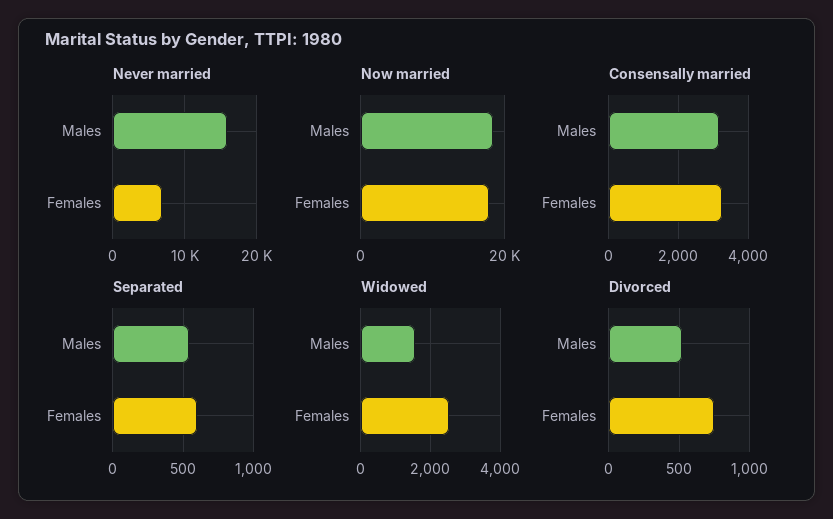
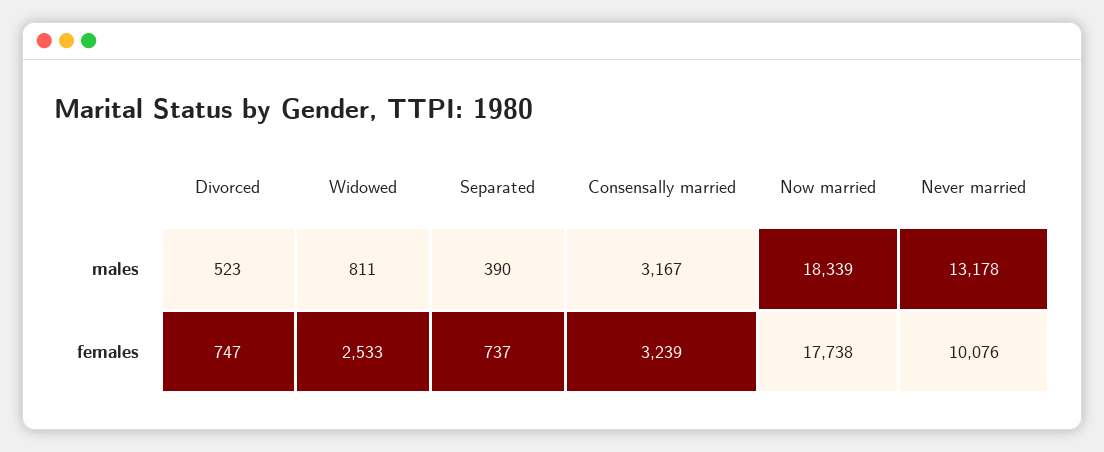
  {
    "Never married": {
-     "Males": 16000,
+     "Males": 13178,
-     "Females": 7000
+     "Females": 10076
    },
    "Now married": {
      "Males": 18339,
      "Females": 17738
    },
    "Consensally married": {
      "Males": 3167,
      "Females": 3239
    },
    "Separated": {
-     "Males": 550,
+     "Males": 390,
-     "Females": 600
+     "Females": 737
    },
    "Widowed": {
-     "Males": 1600,
+     "Males": 811,
      "Females": 2533
    },
    "Divorced": {
      "Males": 523,
      "Females": 747
    }
  }

